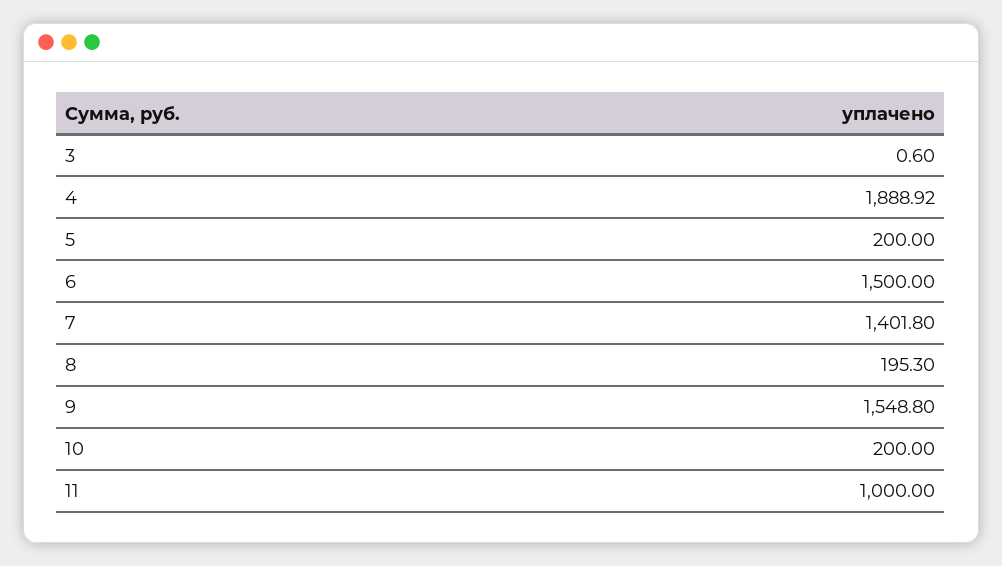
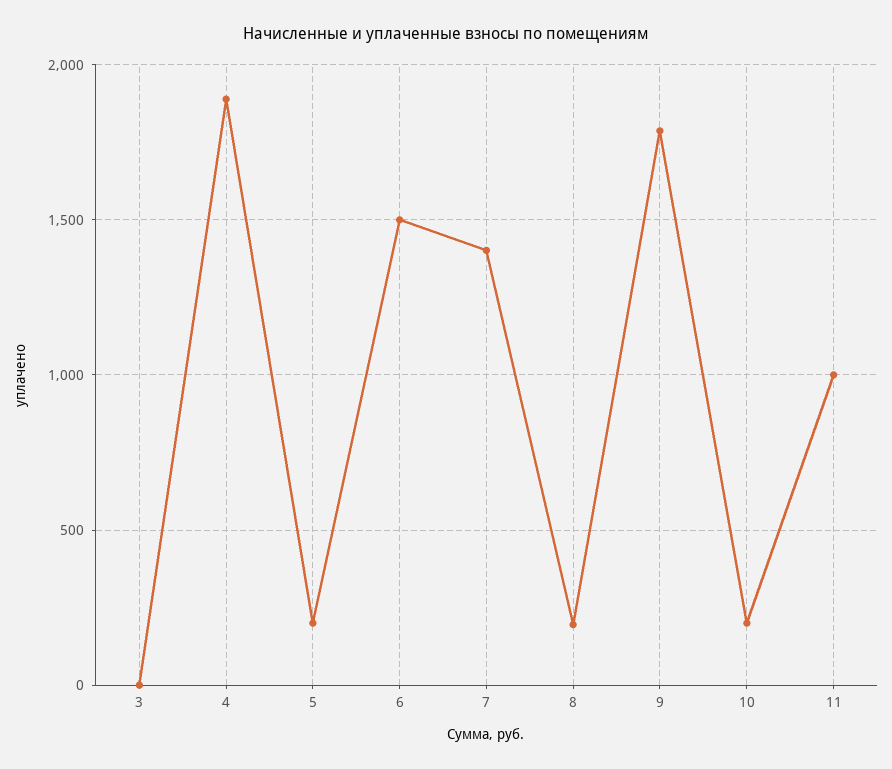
  {
    "3": 0.6,
    "4": 1888.92,
    "5": 200,
    "6": 1500,
    "7": 1401.8,
    "8": 195.3,
-   "9": 1548.8,
+   "9": 1800,
    "10": 200,
    "11": 1000
  }

